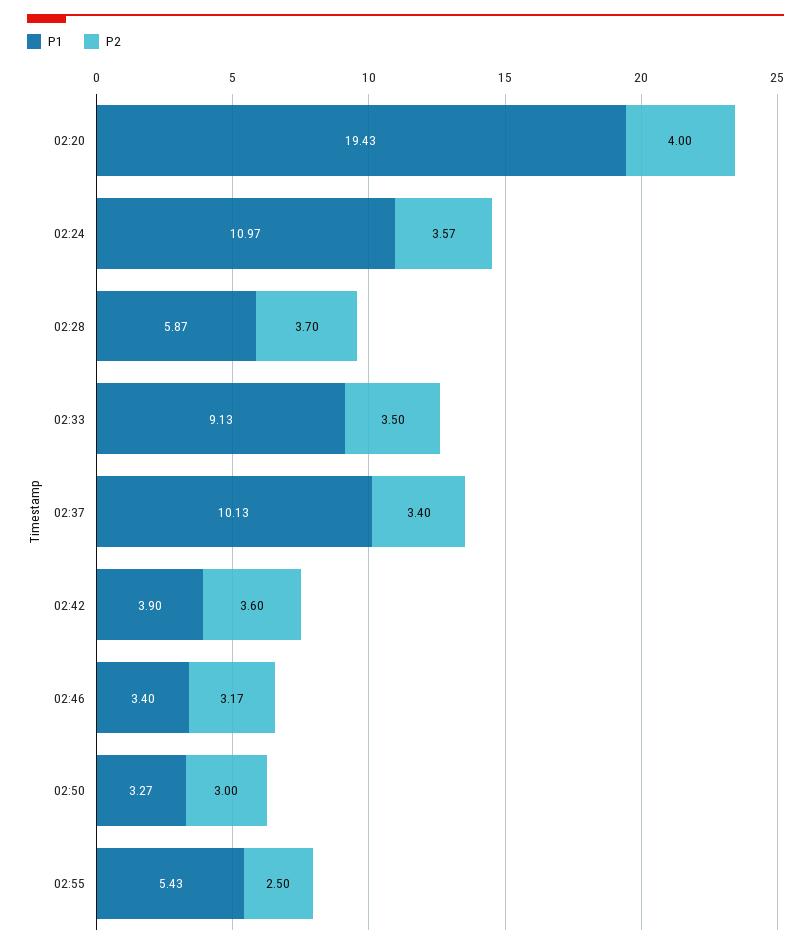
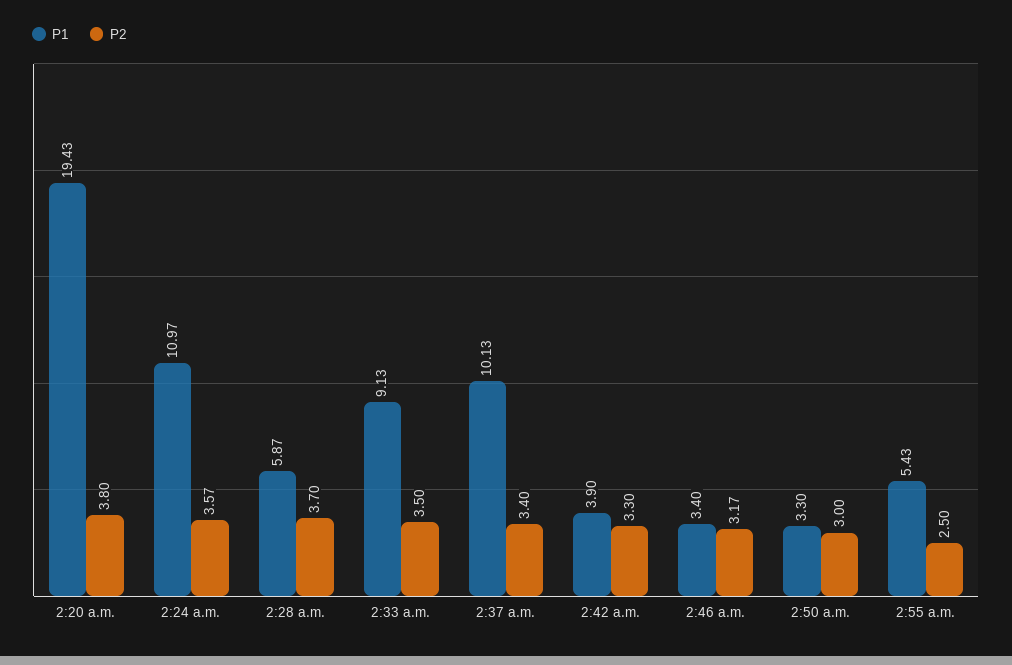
  {
    "P1": {
      "02:20": 19.43,
      "02:24": 10.97,
      "02:28": 5.87,
      "02:33": 9.13,
      "02:37": 10.13,
      "02:42": 3.9,
      "02:46": 3.4,
-     "02:50": 3.27,
+     "02:50": 3.3,
      "02:55": 5.43
    },
    "P2": {
-     "02:20": 4,
+     "02:20": 3.8,
      "02:24": 3.57,
      "02:28": 3.7,
      "02:33": 3.5,
      "02:37": 3.4,
-     "02:42": 3.6,
+     "02:42": 3.3,
      "02:46": 3.17,
      "02:50": 3,
      "02:55": 2.5
    }
  }

